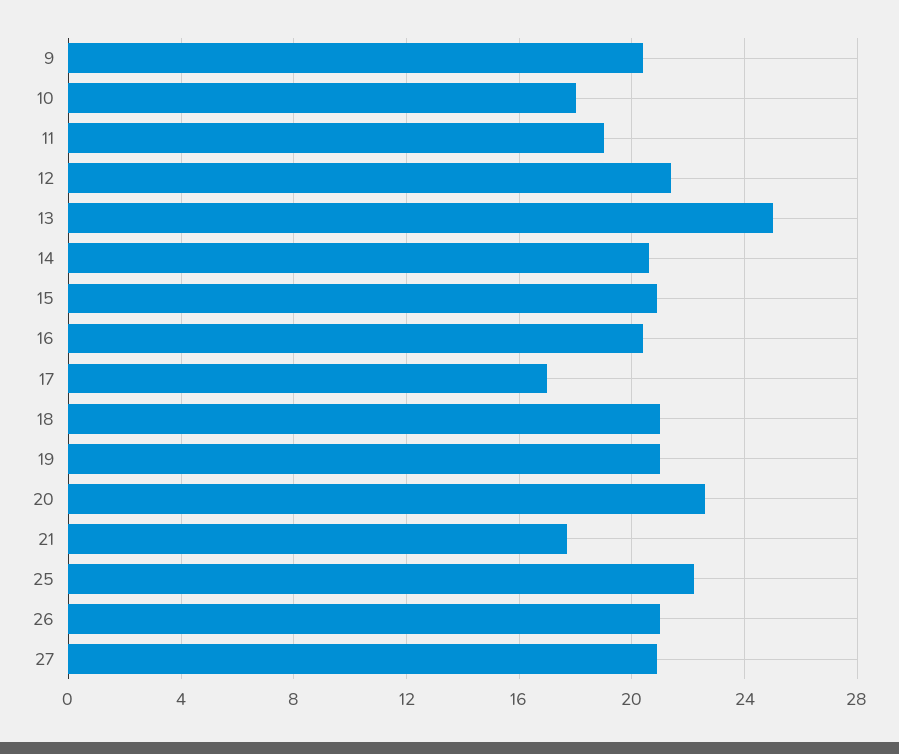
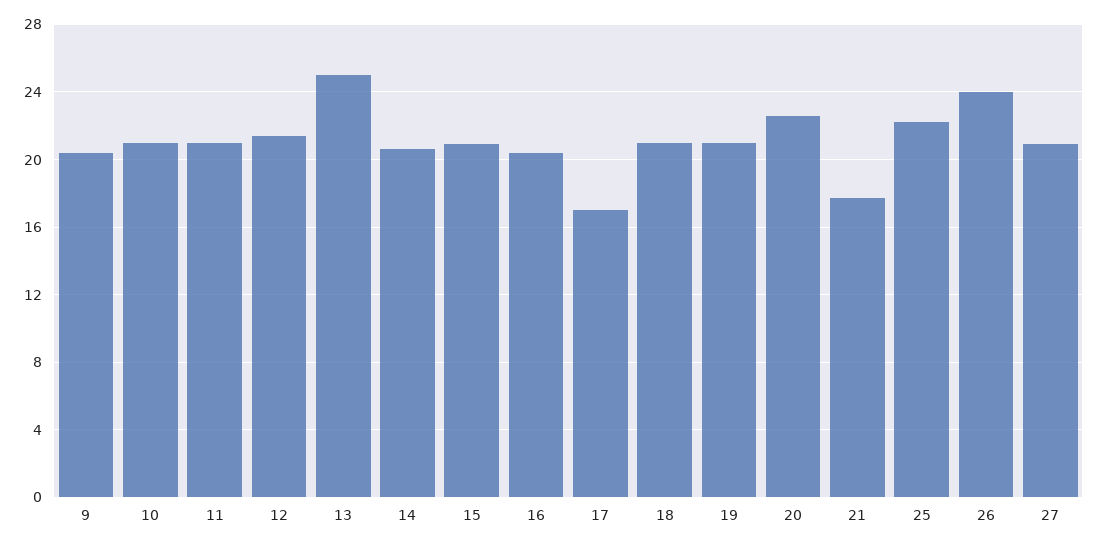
  {
    "9": 20.5,
-   "10": 18,
+   "10": 21,
-   "11": 19,
+   "11": 21,
    "12": 21.5,
    "13": 25,
    "14": 20.5,
    "15": 21,
    "16": 20.5,
    "17": 17,
    "18": 21,
    "19": 21,
    "20": 22.5,
    "21": 17.5,
    "25": 22,
-   "26": 21,
+   "26": 24,
    "27": 21
  }

